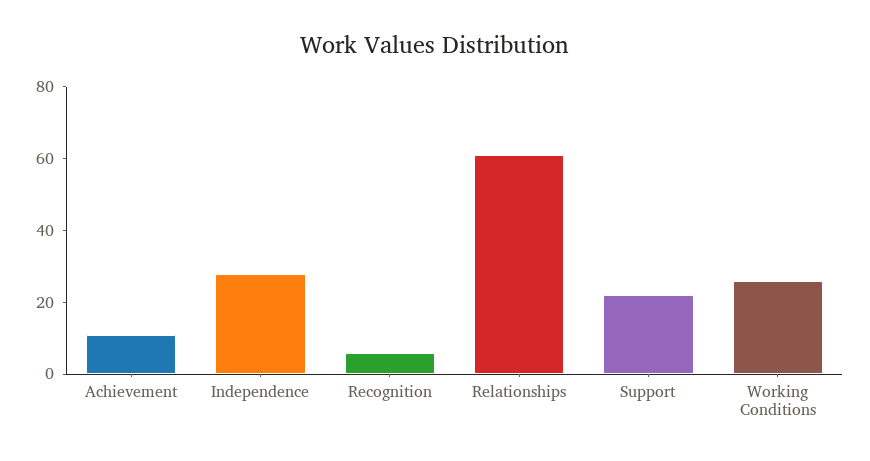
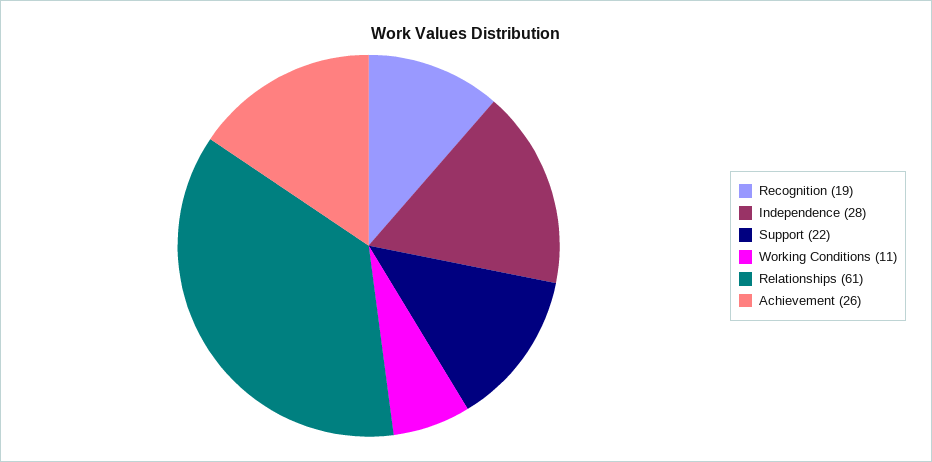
  {
-   "Achievement": 10,
+   "Achievement": 26,
    "Independence": 28,
-   "Recognition": 5,
+   "Recognition": 19,
    "Relationships": 61,
    "Support": 22,
-   "Working Conditions": 25
+   "Working Conditions": 11
  }

